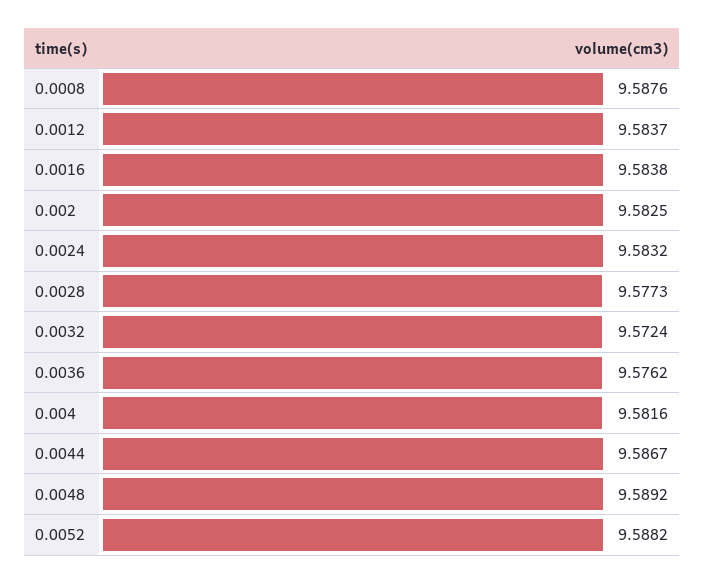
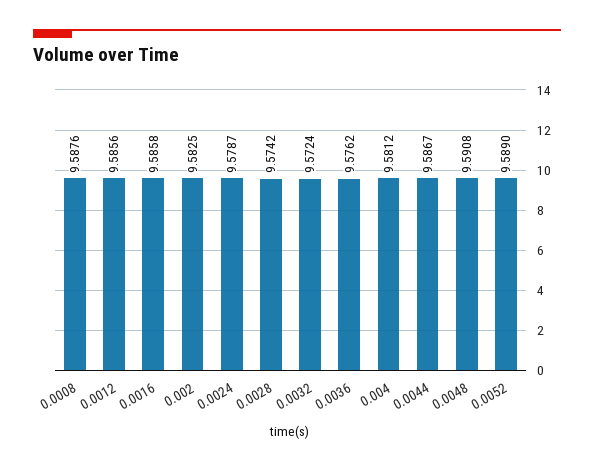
  {
    "0.0008": 9.5876,
-   "0.0012": 9.5837,
+   "0.0012": 9.5856,
-   "0.0016": 9.5838,
+   "0.0016": 9.5858,
    "0.002": 9.5825,
-   "0.0024": 9.5832,
+   "0.0024": 9.5787,
-   "0.0028": 9.5773,
+   "0.0028": 9.5742,
    "0.0032": 9.5724,
    "0.0036": 9.5762,
-   "0.004": 9.5816,
+   "0.004": 9.5812,
    "0.0044": 9.5867,
-   "0.0048": 9.5892,
+   "0.0048": 9.5908,
-   "0.0052": 9.5882
+   "0.0052": 9.589
  }

